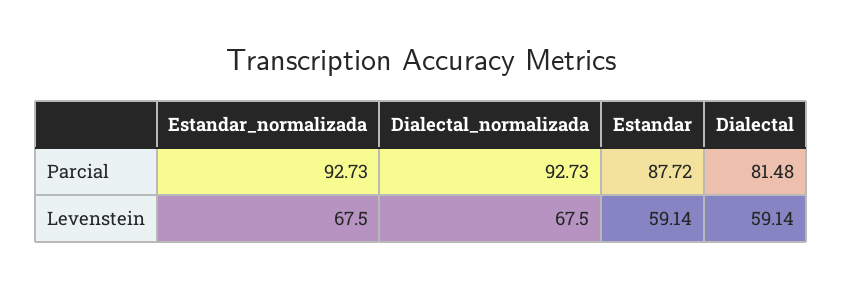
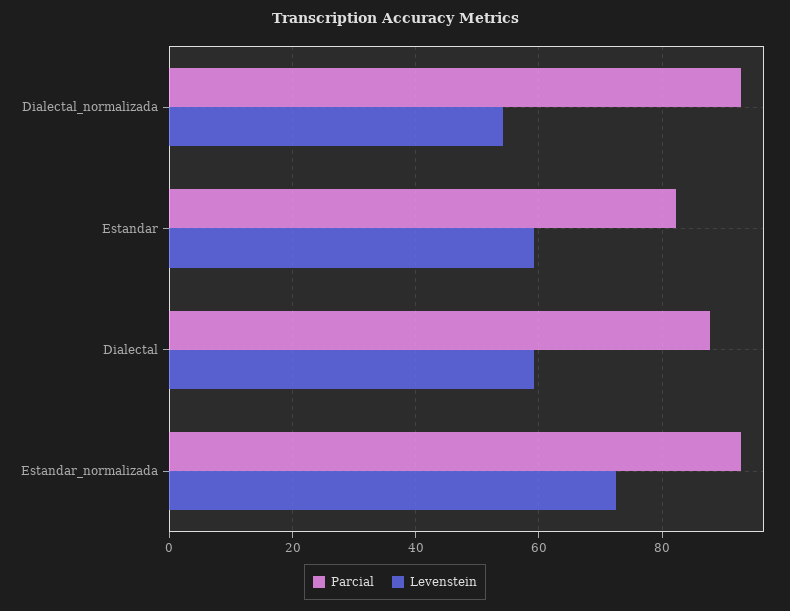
  {
    "Parcial": {
      "Estandar_normalizada": 92.73,
      "Dialectal_normalizada": 92.73,
-     "Estandar": 87.72,
+     "Estandar": 82,
-     "Dialectal": 81.48
+     "Dialectal": 88
    },
    "Levenstein": {
-     "Estandar_normalizada": 67.5,
+     "Estandar_normalizada": 72,
-     "Dialectal_normalizada": 67.5,
+     "Dialectal_normalizada": 54,
      "Estandar": 59.14,
      "Dialectal": 59.14
    }
  }

